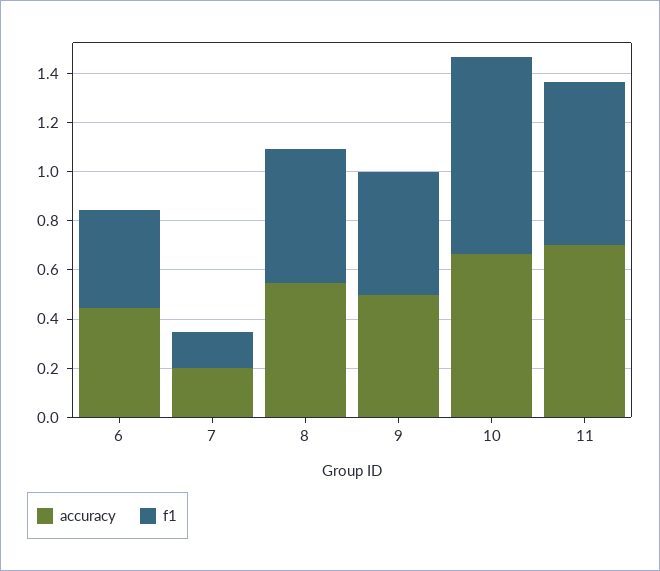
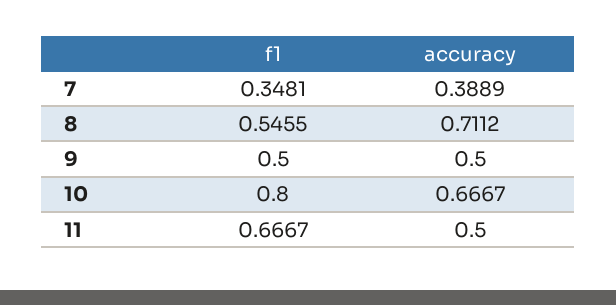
  {
    "accuracy": {
-     "6": 0.45,
-     "7": 0.2,
+     "7": 0.3889,
-     "8": 0.55,
+     "8": 0.7112,
      "9": 0.5,
      "10": 0.6667,
-     "11": 0.7
+     "11": 0.5
    },
    "f1": {
-     "6": 0.4,
-     "7": 0.15,
+     "7": 0.3481,
      "8": 0.5455,
      "9": 0.5,
      "10": 0.8,
      "11": 0.6667
    }
  }

